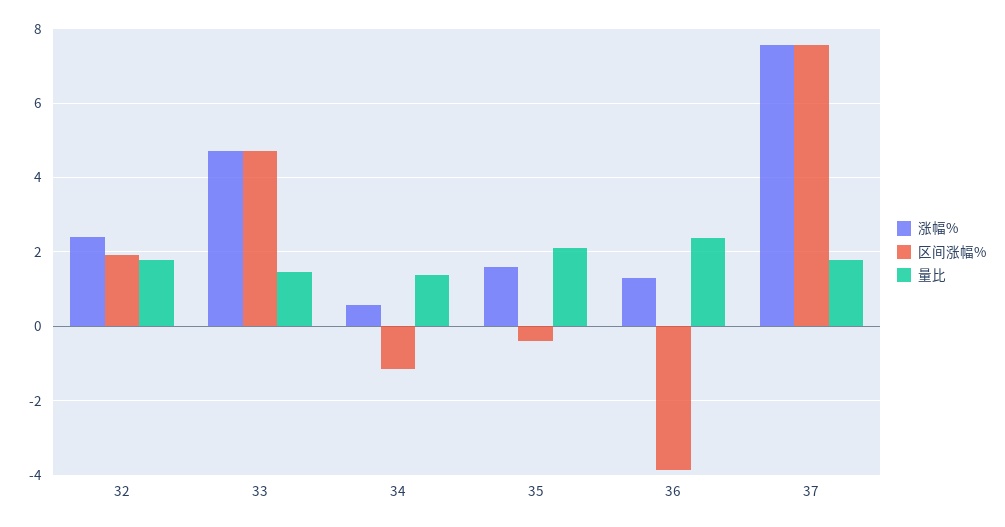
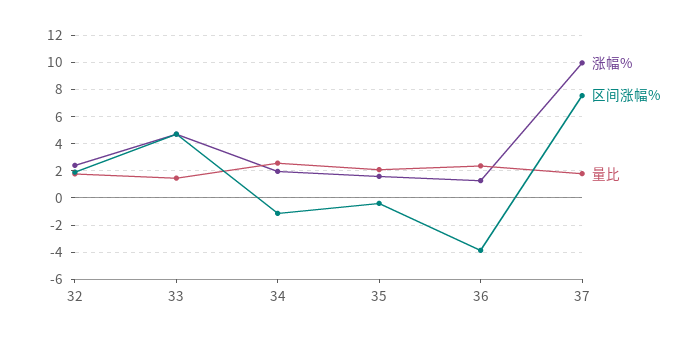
  {
    "涨幅%": {
      "32": 2.4,
      "33": 4.8,
-     "34": 0.6,
+     "34": 2,
      "35": 1.6,
      "36": 1.2,
-     "37": 7.6
+     "37": 10
    },
    "区间涨幅%": {
      "32": 2,
      "33": 4.8,
      "34": -1.2,
      "35": -0.4,
      "36": -3.8,
      "37": 7.6
    },
    "量比": {
      "32": 1.8,
      "33": 1.4,
-     "34": 1.4,
+     "34": 2.5,
      "35": 2.2,
      "36": 2.4,
      "37": 1.8
    }
  }

